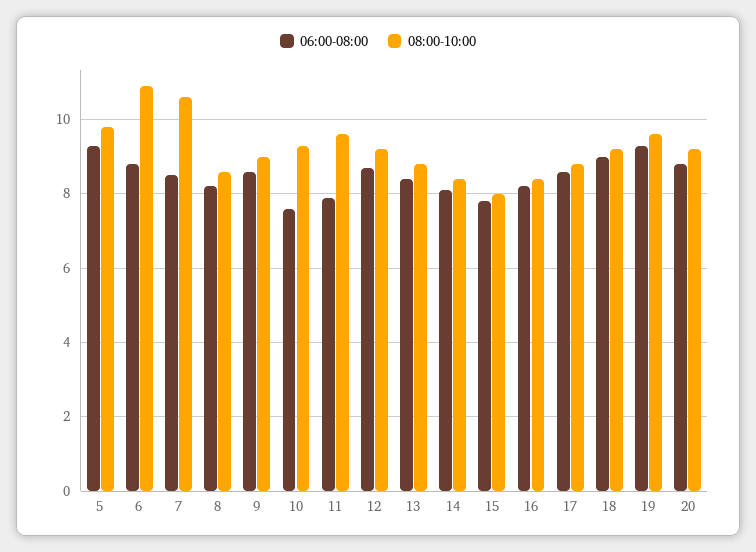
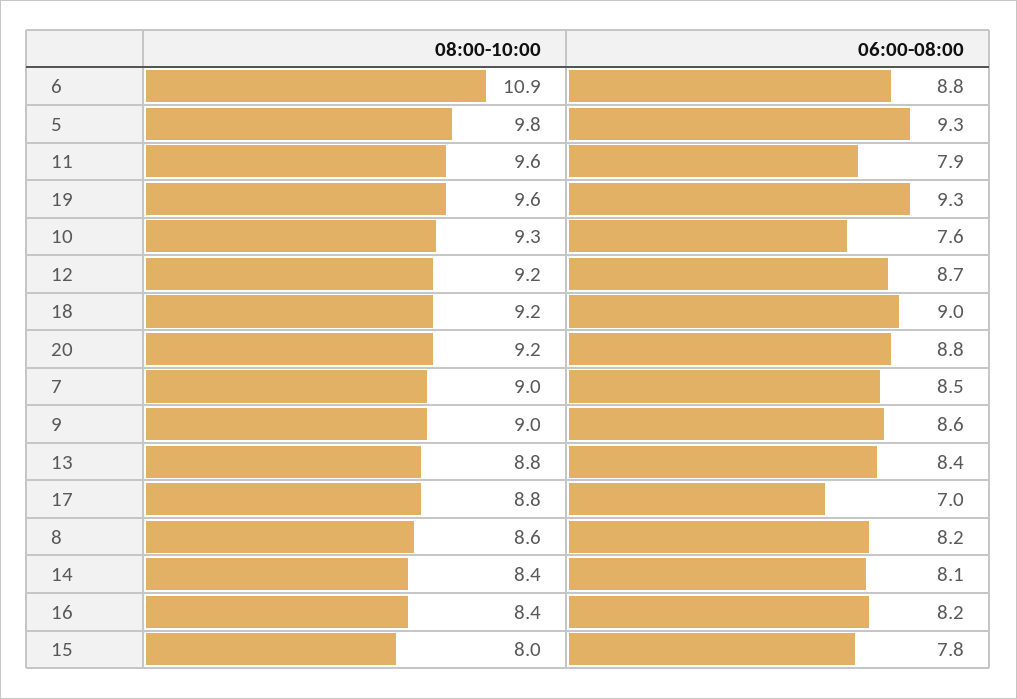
  {
    "06:00-08:00": {
      "5": 9.3,
      "6": 8.8,
      "7": 8.5,
      "8": 8.2,
      "9": 8.6,
      "10": 7.6,
      "11": 7.9,
      "12": 8.7,
      "13": 8.4,
      "14": 8.1,
      "15": 7.8,
      "16": 8.2,
-     "17": 8.5,
+     "17": 7,
      "18": 9,
      "19": 9.3,
      "20": 8.8
    },
    "08:00-10:00": {
      "5": 9.8,
      "6": 10.9,
-     "7": 10.5,
+     "7": 9,
      "8": 8.6,
      "9": 9,
      "10": 9.3,
      "11": 9.6,
      "12": 9.2,
      "13": 8.8,
      "14": 8.4,
      "15": 8,
      "16": 8.4,
      "17": 8.8,
      "18": 9.2,
      "19": 9.6,
      "20": 9.2
    }
  }

